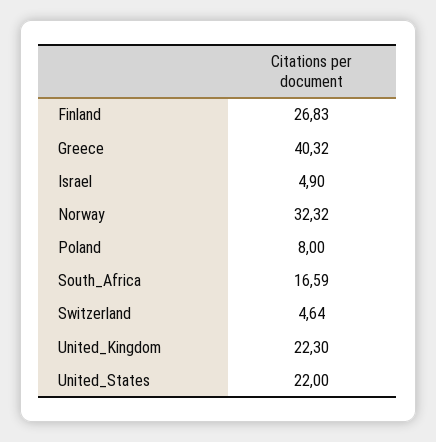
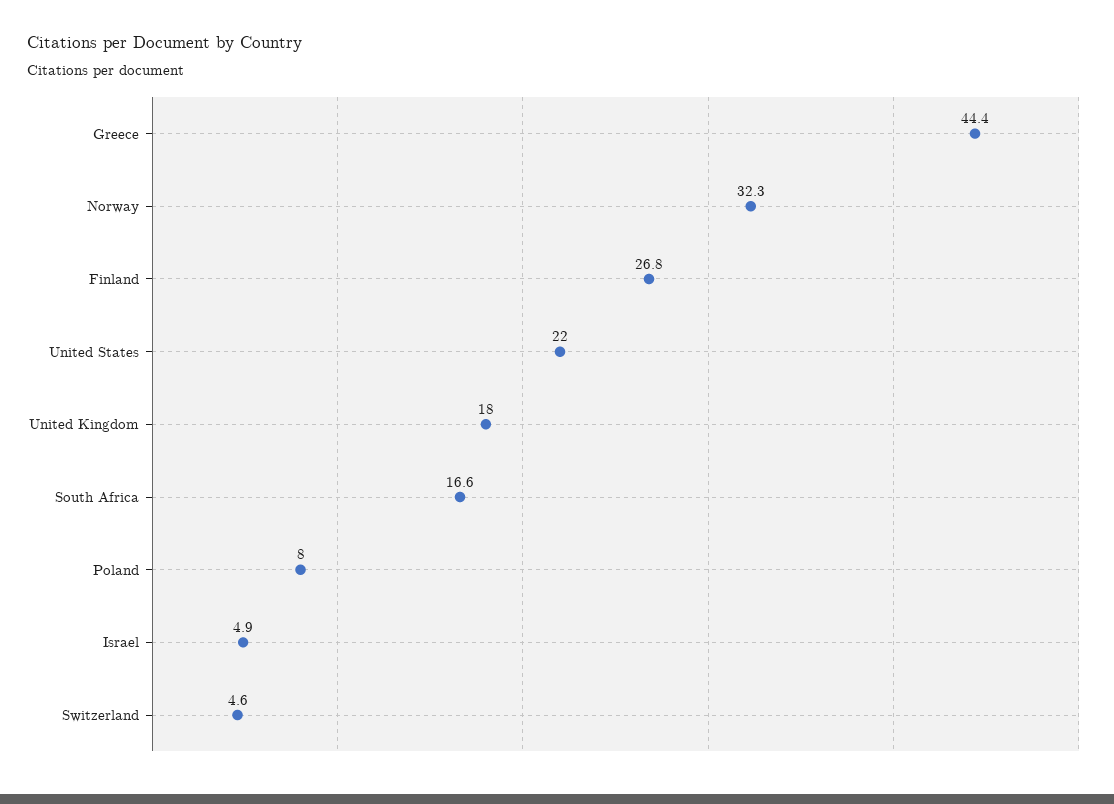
  {
    "Finland": 26.83,
-   "Greece": 40.32,
+   "Greece": 44.4,
    "Israel": 4.9,
    "Norway": 32.32,
    "Poland": 8,
    "South_Africa": 16.59,
    "Switzerland": 4.64,
-   "United_Kingdom": 22.3,
+   "United_Kingdom": 18,
    "United_States": 22
  }

